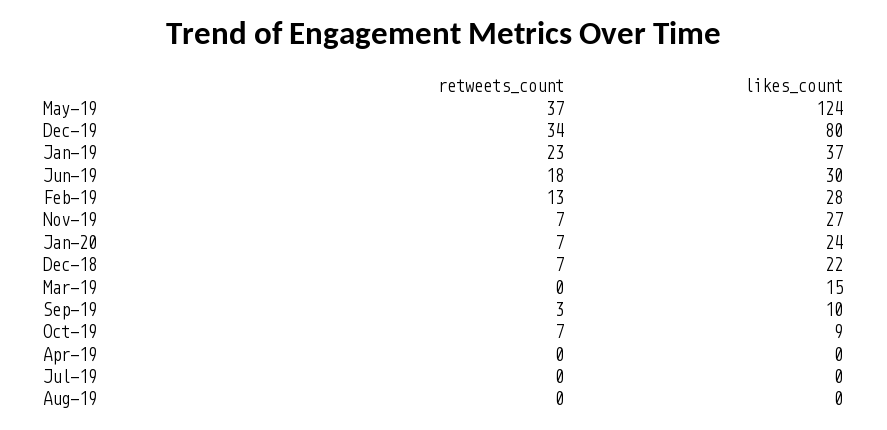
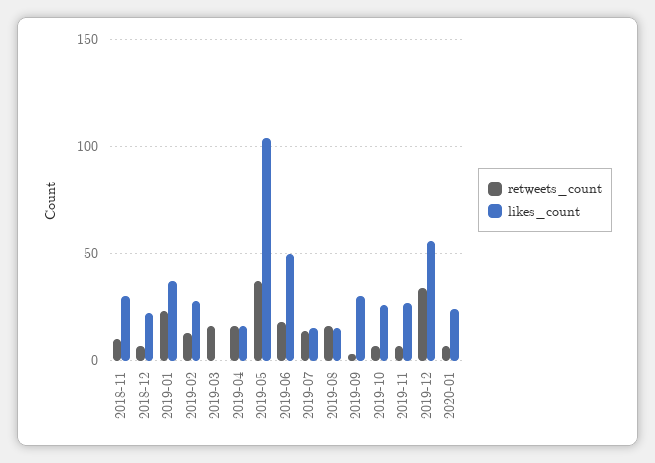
  {
    "retweets_count": {
      "May-19": 37,
      "Dec-19": 34,
      "Jan-19": 23,
      "Jun-19": 18,
      "Feb-19": 13,
      "Nov-19": 7,
      "Jan-20": 7,
      "Dec-18": 7,
-     "Mar-19": 0,
+     "Mar-19": 15,
      "Sep-19": 3,
      "Oct-19": 7,
-     "Apr-19": 0,
+     "Apr-19": 15,
-     "Jul-19": 0,
+     "Jul-19": 15,
-     "Aug-19": 0
+     "Aug-19": 15,
+     "2018-11": 10
    },
    "likes_count": {
-     "May-19": 124,
+     "May-19": 105,
-     "Dec-19": 80,
+     "Dec-19": 55,
      "Jan-19": 37,
-     "Jun-19": 30,
+     "Jun-19": 50,
      "Feb-19": 28,
      "Nov-19": 27,
      "Jan-20": 24,
      "Dec-18": 22,
-     "Mar-19": 15,
+     "Mar-19": 0,
-     "Sep-19": 10,
+     "Sep-19": 30,
-     "Oct-19": 9,
+     "Oct-19": 25,
-     "Apr-19": 0,
+     "Apr-19": 15,
-     "Jul-19": 0,
+     "Jul-19": 15,
-     "Aug-19": 0
+     "Aug-19": 15,
+     "2018-11": 30
    }
  }

